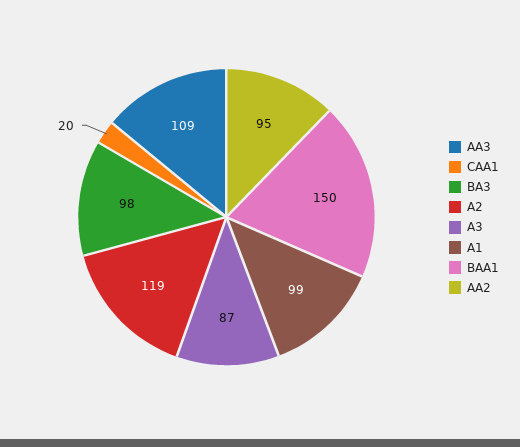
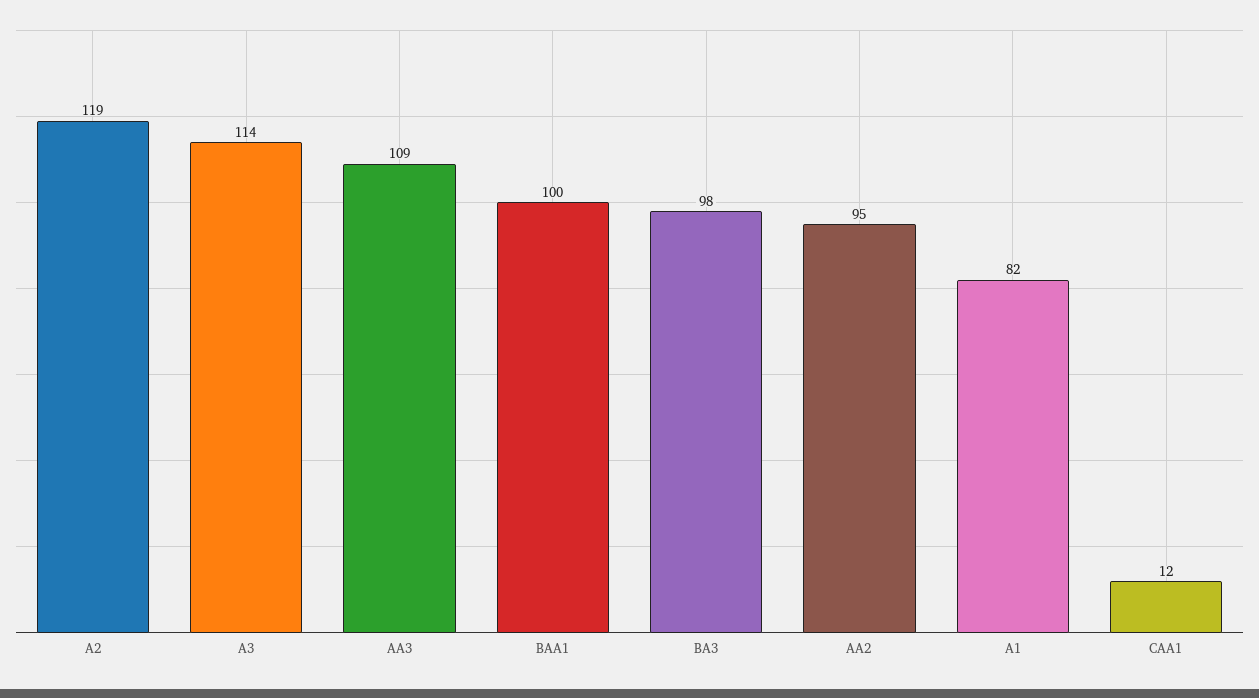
  {
    "AA3": 109,
-   "CAA1": 20,
+   "CAA1": 12,
    "BA3": 98,
    "A2": 119,
-   "A3": 87,
+   "A3": 114,
-   "A1": 99,
+   "A1": 82,
-   "BAA1": 150,
+   "BAA1": 100,
    "AA2": 95
  }

